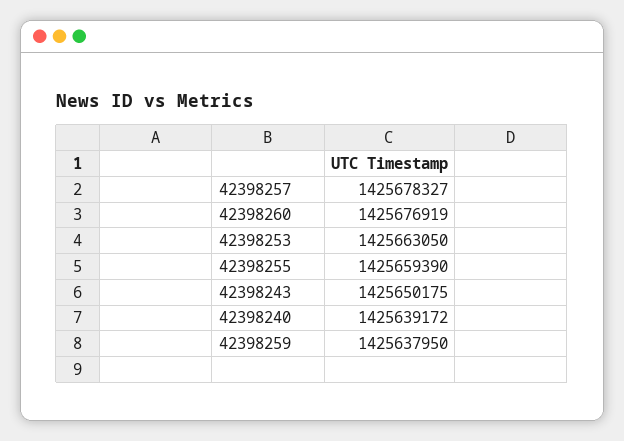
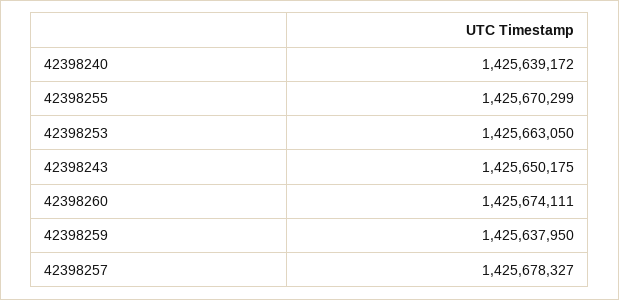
  {
    "42398257": 1425678327,
-   "42398260": 1425676919,
+   "42398260": 1425674111,
    "42398253": 1425663050,
-   "42398255": 1425659390,
+   "42398255": 1425670299,
    "42398243": 1425650175,
    "42398240": 1425639172,
    "42398259": 1425637950
  }

